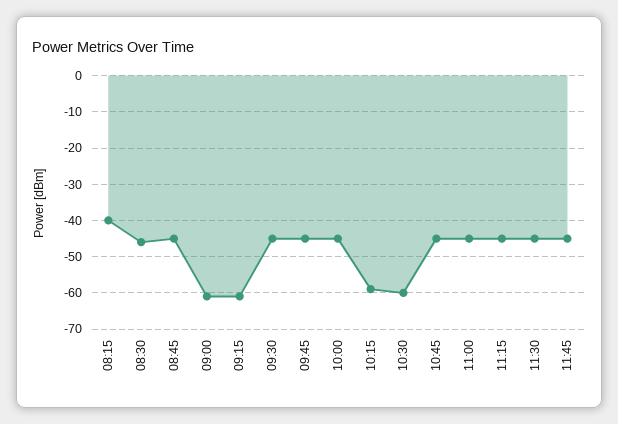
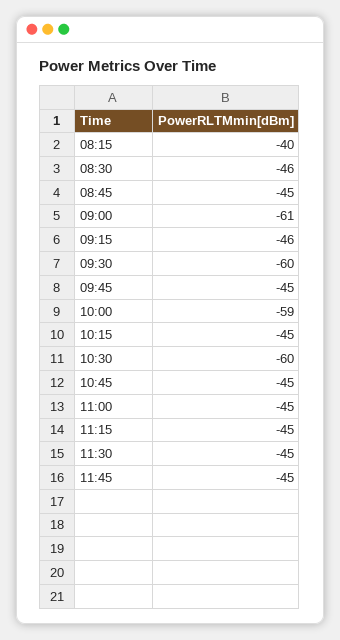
  {
    "08:15": -40,
    "08:30": -46,
    "08:45": -45,
    "09:00": -61,
-   "09:15": -60,
+   "09:15": -46,
-   "09:30": -45,
+   "09:30": -60,
    "09:45": -45,
-   "10:00": -45,
+   "10:00": -59,
-   "10:15": -60,
+   "10:15": -45,
    "10:30": -60,
    "10:45": -45,
    "11:00": -45,
    "11:15": -45,
    "11:30": -45,
    "11:45": -45
  }

